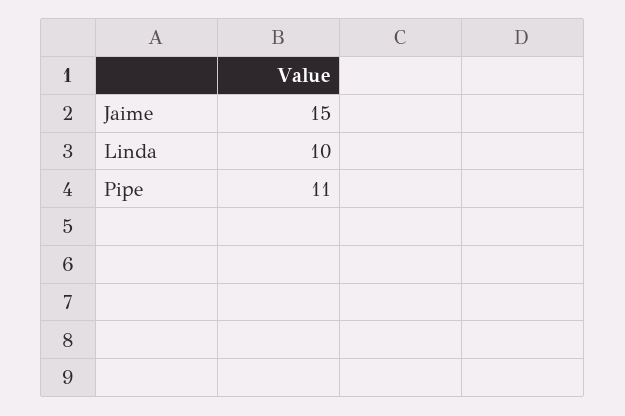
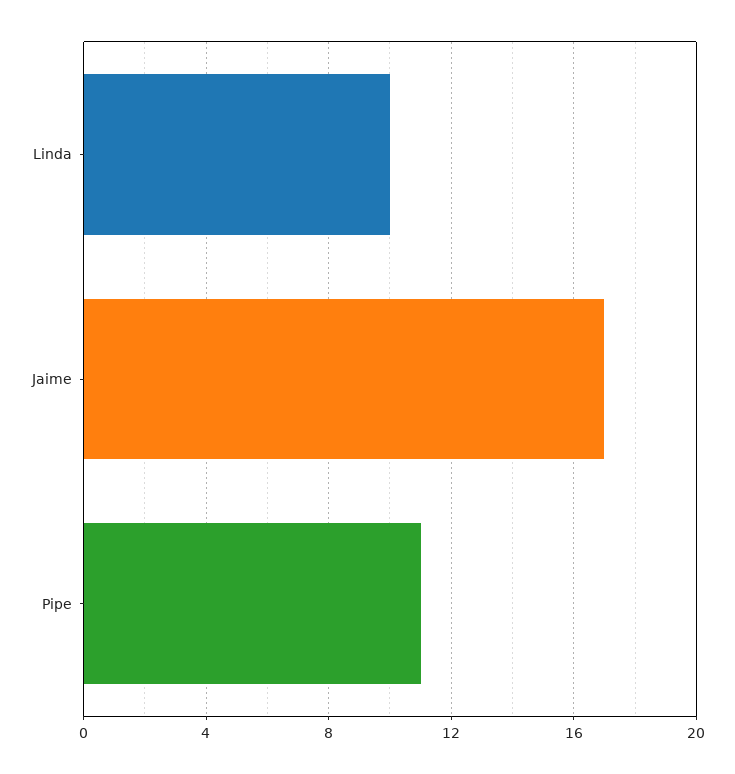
  {
-   "Jaime": 15,
+   "Jaime": 17,
    "Linda": 10,
    "Pipe": 11
  }

